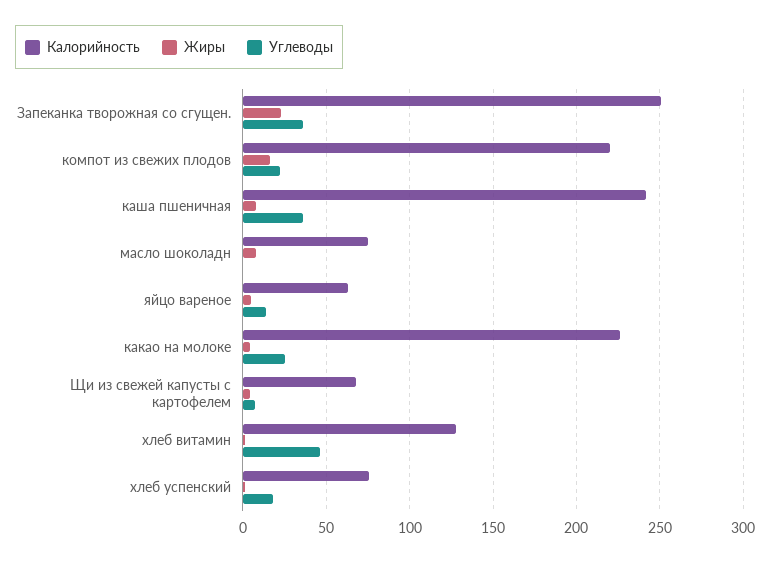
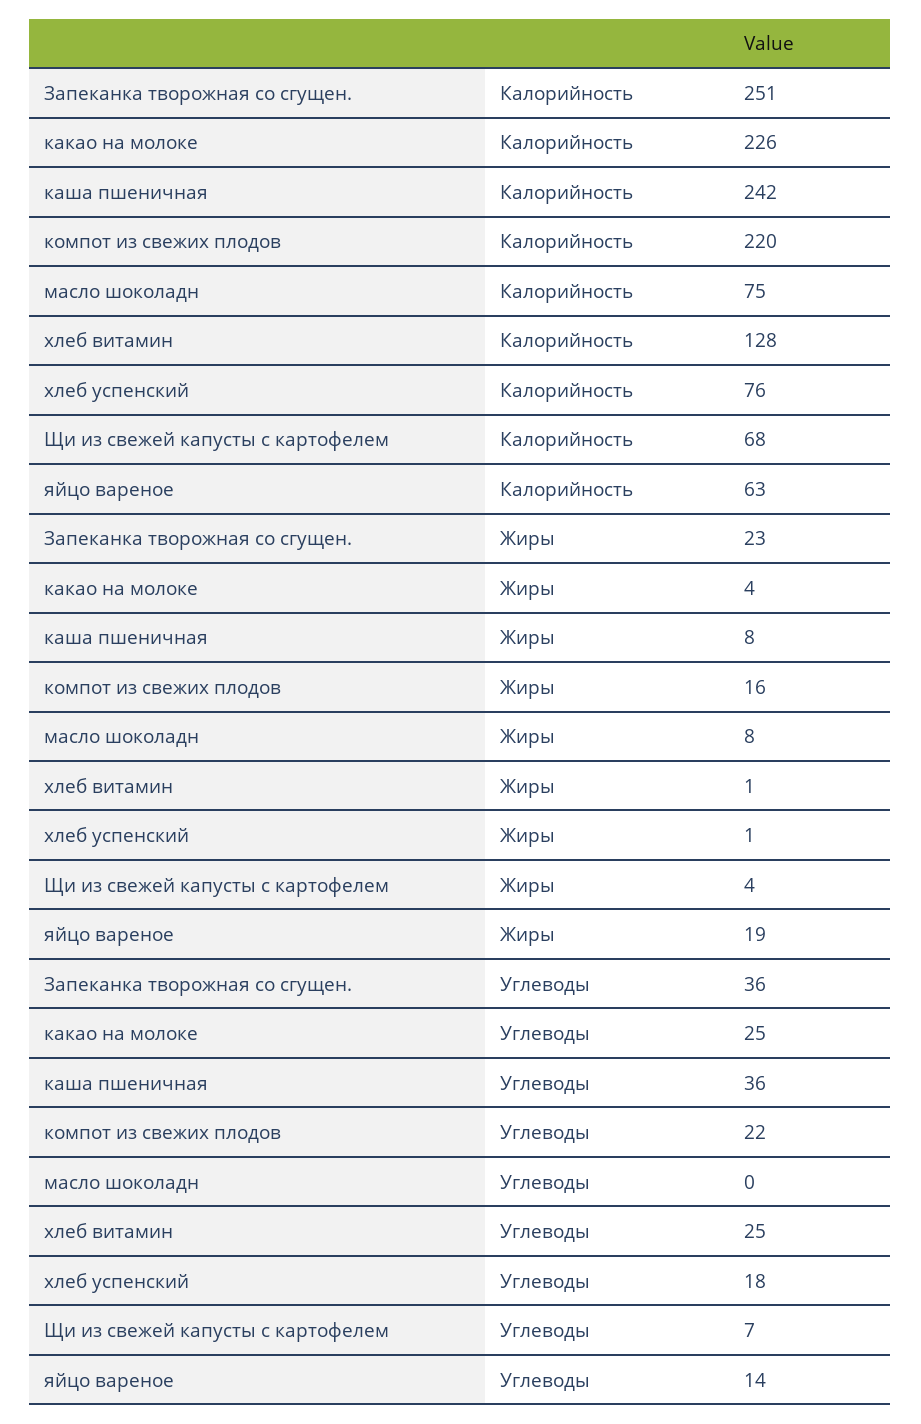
  {
    "Калорийность": {
      "Запеканка творожная со сгущен.": 251,
      "компот из свежих плодов": 220,
      "каша пшеничная": 242,
      "масло шоколадн": 75,
      "яйцо вареное": 63,
      "какао на молоке": 226,
      "Щи из свежей капусты с картофелем": 68,
      "хлеб витамин": 128,
      "хлеб успенский": 76
    },
    "Жиры": {
      "Запеканка творожная со сгущен.": 23,
      "компот из свежих плодов": 16,
      "каша пшеничная": 8,
      "масло шоколадн": 8,
-     "яйцо вареное": 5,
+     "яйцо вареное": 19,
      "какао на молоке": 4,
      "Щи из свежей капусты с картофелем": 4,
      "хлеб витамин": 1,
      "хлеб успенский": 1
    },
    "Углеводы": {
      "Запеканка творожная со сгущен.": 36,
      "компот из свежих плодов": 22,
      "каша пшеничная": 36,
      "масло шоколадн": 0,
      "яйцо вареное": 14,
      "какао на молоке": 25,
      "Щи из свежей капусты с картофелем": 7,
-     "хлеб витамин": 45,
+     "хлеб витамин": 25,
      "хлеб успенский": 18
    }
  }

